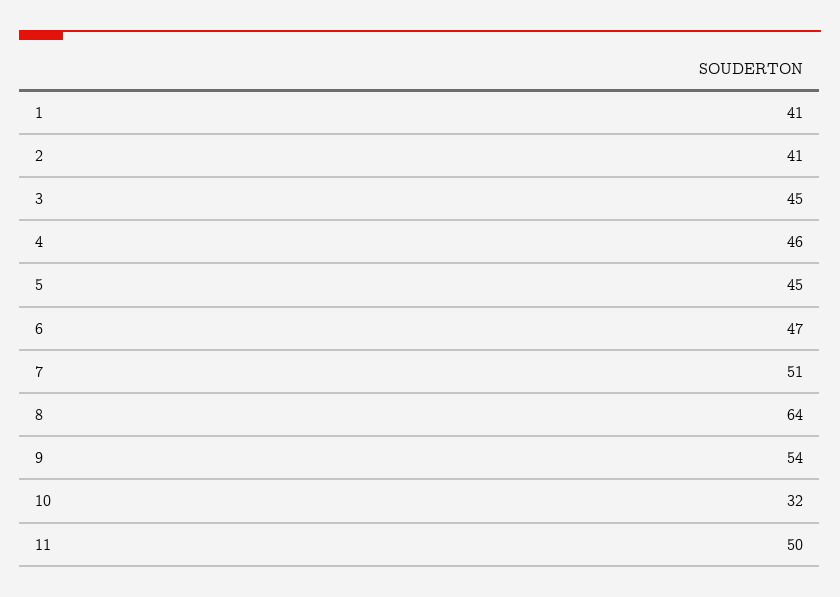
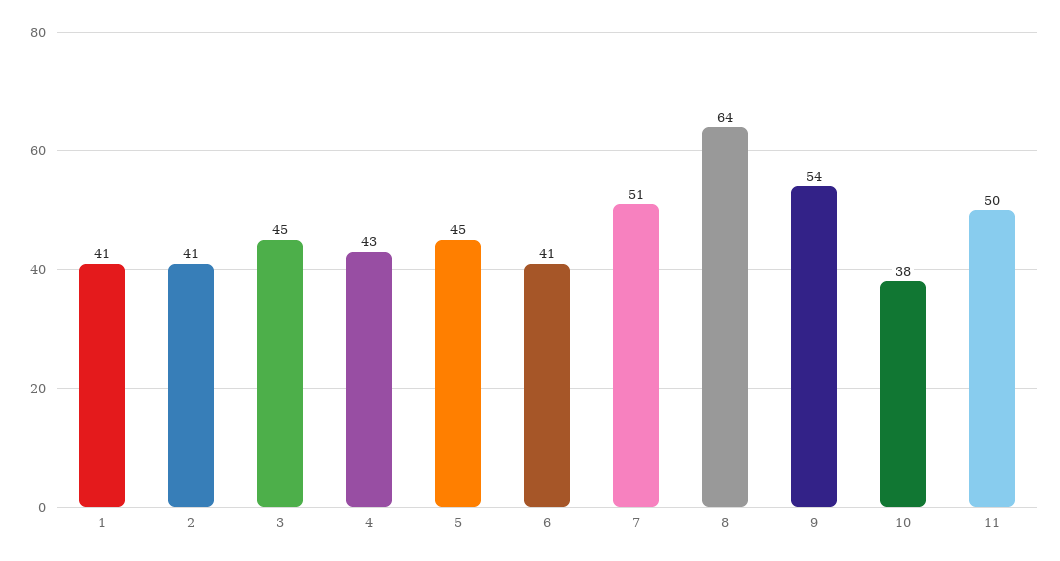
  {
    "1": 41,
    "2": 41,
    "3": 45,
-   "4": 46,
+   "4": 43,
    "5": 45,
-   "6": 47,
+   "6": 41,
    "7": 51,
    "8": 64,
    "9": 54,
-   "10": 32,
+   "10": 38,
    "11": 50
  }

